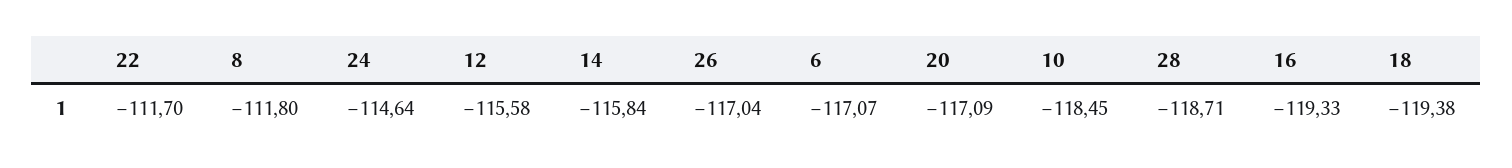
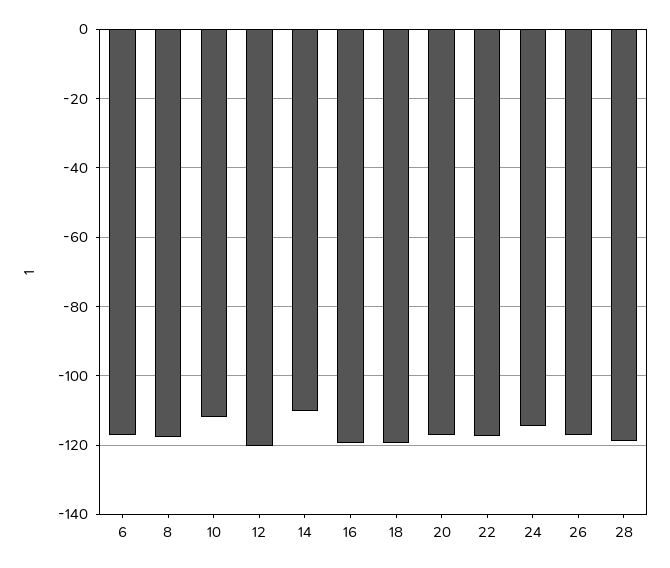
  {
-   "22": -111.7,
+   "22": -118,
-   "8": -111.8,
+   "8": -118,
    "24": -114.64,
-   "12": -115.58,
+   "12": -120,
-   "14": -115.84,
+   "14": -110,
    "26": -117.04,
    "6": -117.07,
    "20": -117.09,
-   "10": -118.45,
+   "10": -112,
    "28": -118.71,
    "16": -119.33,
    "18": -119.38
  }

